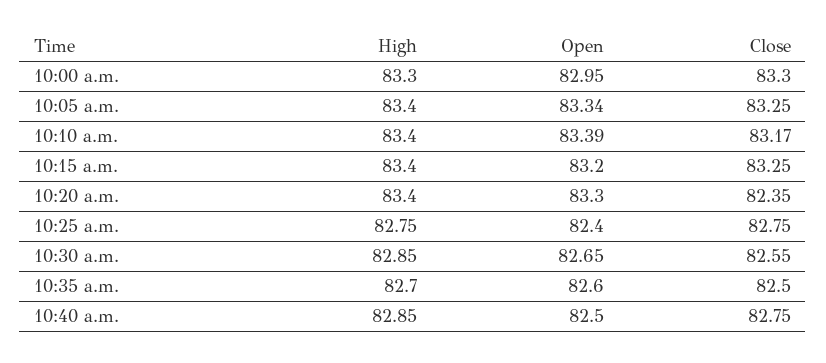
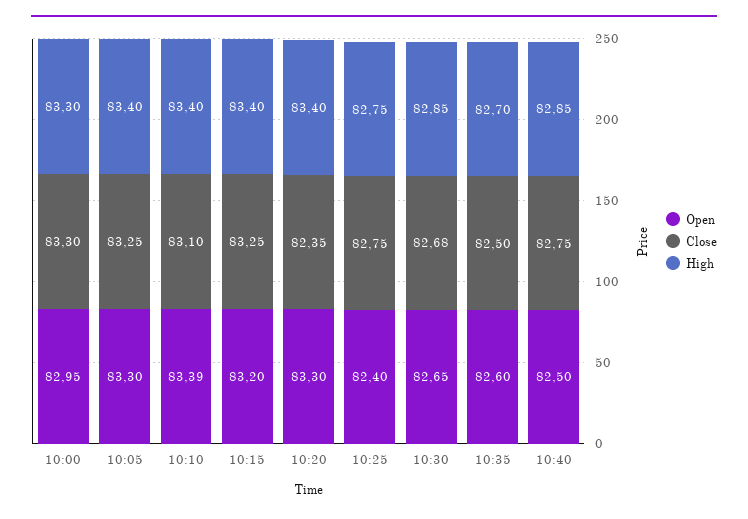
  {
    "High": {
      "10:00 a.m.": 83.3,
      "10:05 a.m.": 83.4,
      "10:10 a.m.": 83.4,
      "10:15 a.m.": 83.4,
      "10:20 a.m.": 83.4,
      "10:25 a.m.": 82.75,
      "10:30 a.m.": 82.85,
      "10:35 a.m.": 82.7,
      "10:40 a.m.": 82.85
    },
    "Open": {
      "10:00 a.m.": 82.95,
-     "10:05 a.m.": 83.34,
+     "10:05 a.m.": 83.3,
      "10:10 a.m.": 83.39,
      "10:15 a.m.": 83.2,
      "10:20 a.m.": 83.3,
      "10:25 a.m.": 82.4,
      "10:30 a.m.": 82.65,
      "10:35 a.m.": 82.6,
      "10:40 a.m.": 82.5
    },
    "Close": {
      "10:00 a.m.": 83.3,
      "10:05 a.m.": 83.25,
-     "10:10 a.m.": 83.17,
+     "10:10 a.m.": 83.1,
      "10:15 a.m.": 83.25,
      "10:20 a.m.": 82.35,
      "10:25 a.m.": 82.75,
-     "10:30 a.m.": 82.55,
+     "10:30 a.m.": 82.68,
      "10:35 a.m.": 82.5,
      "10:40 a.m.": 82.75
    }
  }

